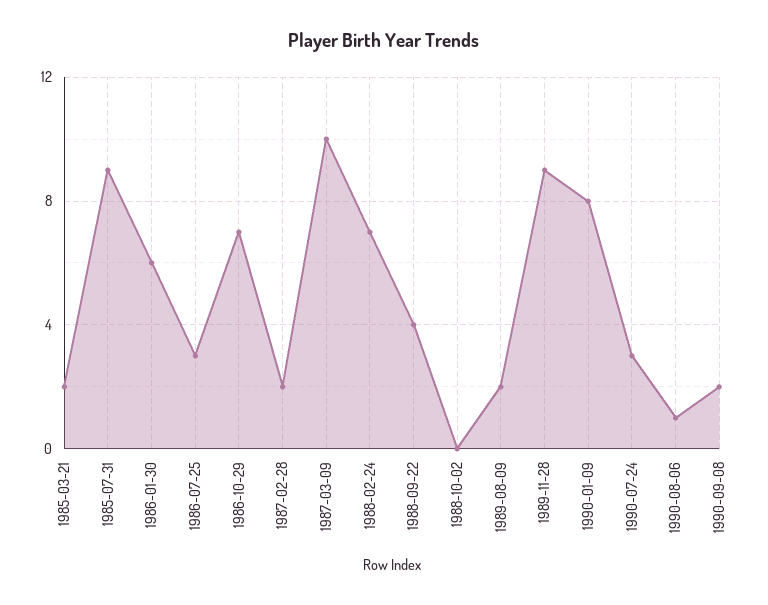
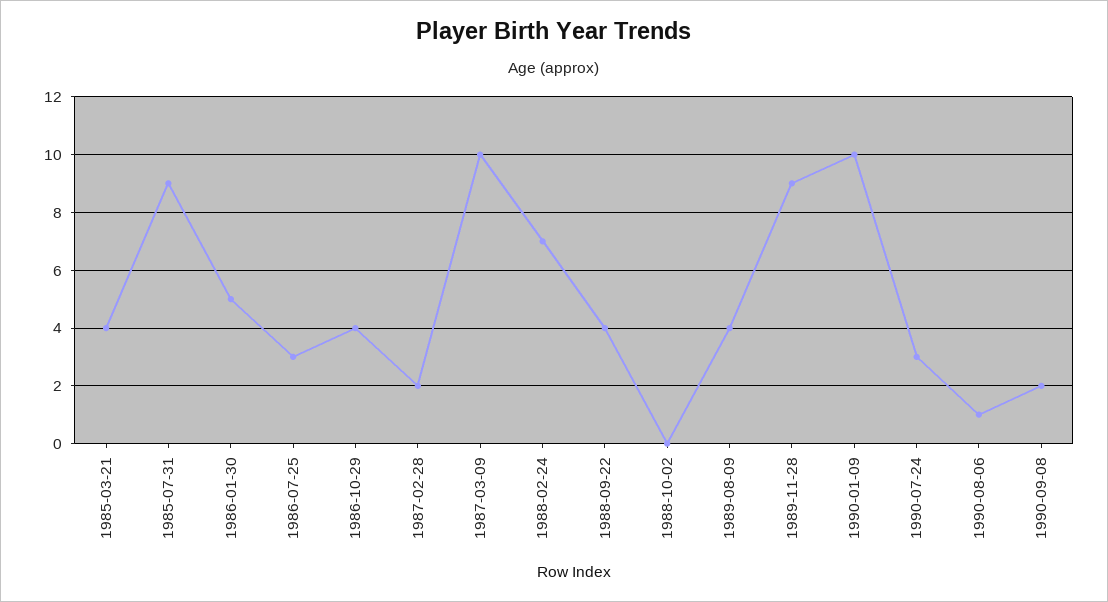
  {
-   "1985-03-21": 2,
+   "1985-03-21": 4,
    "1985-07-31": 9,
-   "1986-01-30": 6,
+   "1986-01-30": 5,
    "1986-07-25": 3,
-   "1986-10-29": 7,
+   "1986-10-29": 4,
    "1987-02-28": 2,
    "1987-03-09": 10,
    "1988-02-24": 7,
    "1988-09-22": 4,
    "1988-10-02": 0,
-   "1989-08-09": 2,
+   "1989-08-09": 4,
    "1989-11-28": 9,
-   "1990-01-09": 8,
+   "1990-01-09": 10,
    "1990-07-24": 3,
    "1990-08-06": 1,
    "1990-09-08": 2
  }

